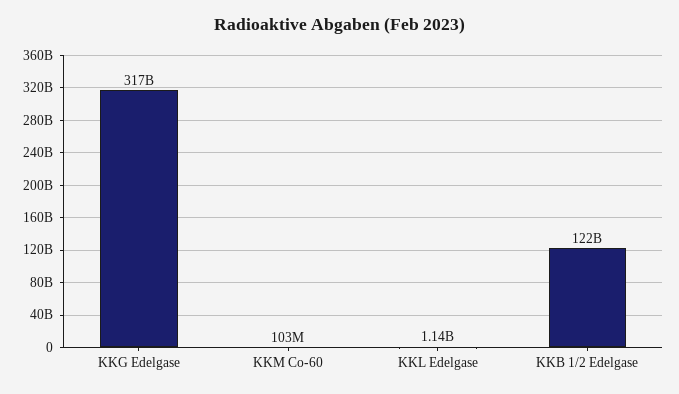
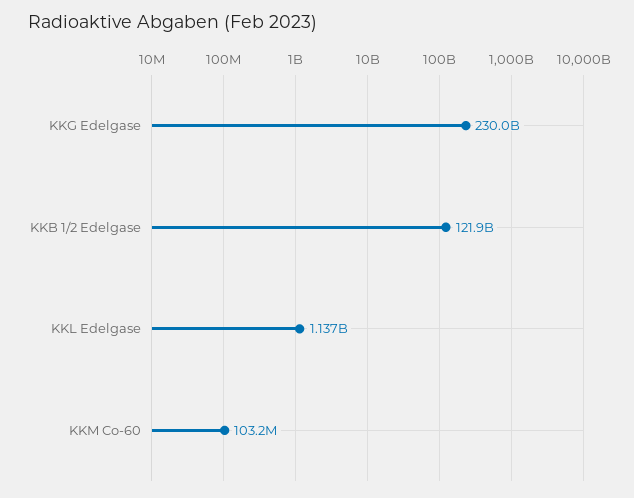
  {
-   "KKG Edelgase": 317000000000,
+   "KKG Edelgase": 230000000000,
    "KKM Co-60": 103200000,
    "KKL Edelgase": 1137000000,
    "KKB 1/2 Edelgase": 121900000000
  }

